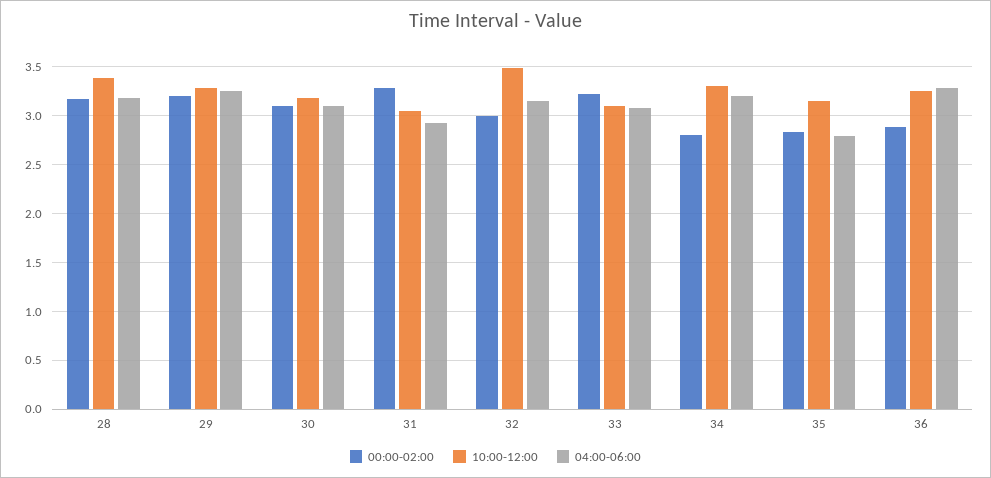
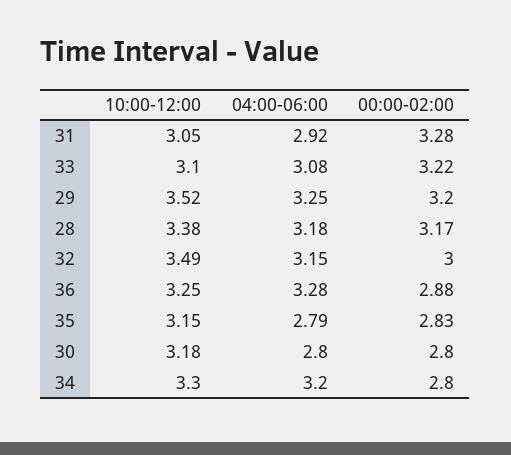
  {
    "00:00-02:00": {
      "28": 3.17,
      "29": 3.2,
-     "30": 3.1,
+     "30": 2.8,
      "31": 3.28,
      "32": 3,
      "33": 3.22,
      "34": 2.8,
      "35": 2.83,
      "36": 2.88
    },
    "10:00-12:00": {
      "28": 3.38,
-     "29": 3.3,
+     "29": 3.52,
      "30": 3.18,
      "31": 3.05,
      "32": 3.49,
      "33": 3.1,
      "34": 3.3,
      "35": 3.15,
      "36": 3.25
    },
    "04:00-06:00": {
      "28": 3.18,
      "29": 3.25,
-     "30": 3.1,
+     "30": 2.8,
      "31": 2.92,
      "32": 3.15,
      "33": 3.08,
      "34": 3.2,
      "35": 2.79,
      "36": 3.28
    }
  }

